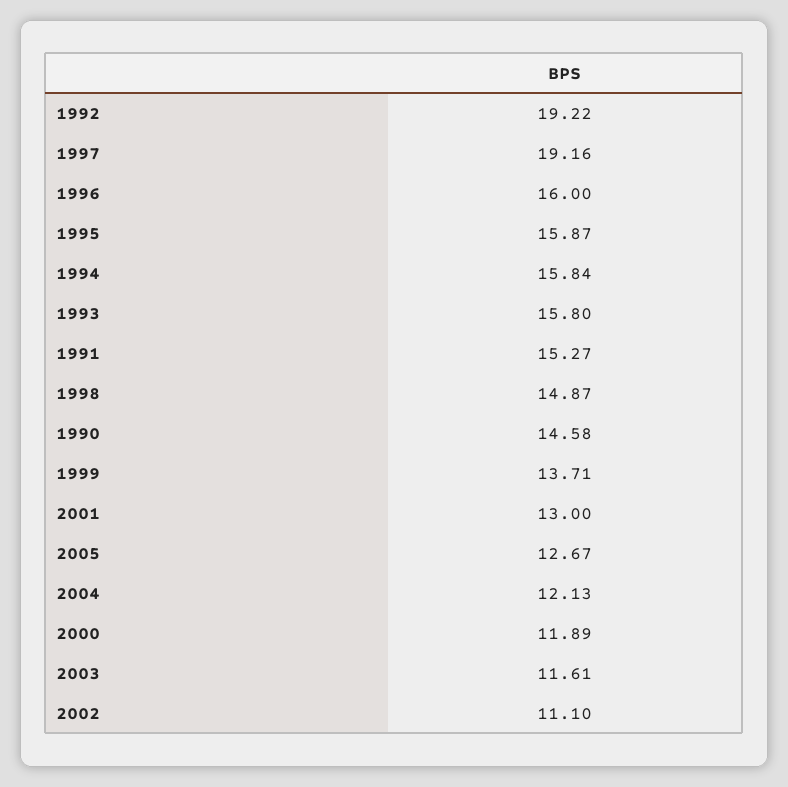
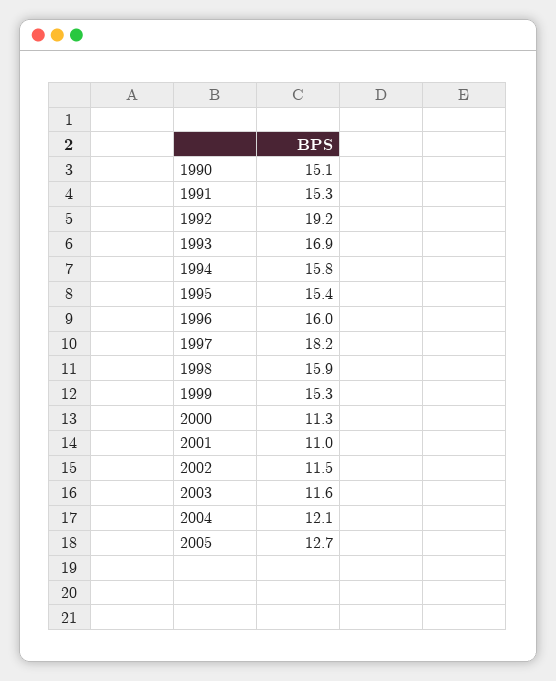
  {
    "1992": 19.22,
-   "1997": 19.16,
+   "1997": 18.2,
    "1996": 16,
-   "1995": 15.87,
+   "1995": 15.4,
    "1994": 15.84,
-   "1993": 15.8,
+   "1993": 16.9,
    "1991": 15.27,
-   "1998": 14.87,
+   "1998": 15.9,
-   "1990": 14.58,
+   "1990": 15.1,
-   "1999": 13.71,
+   "1999": 15.3,
-   "2001": 13,
+   "2001": 11,
    "2005": 12.67,
    "2004": 12.13,
-   "2000": 11.89,
+   "2000": 11.3,
    "2003": 11.61,
-   "2002": 11.1
+   "2002": 11.5
  }

